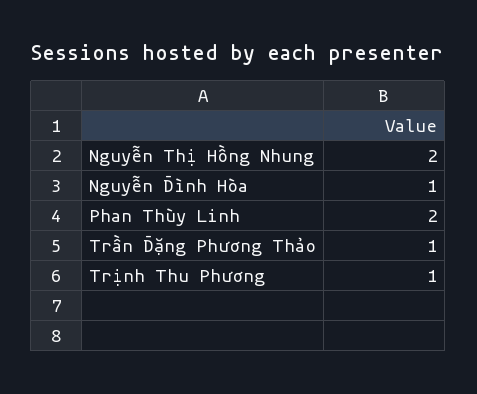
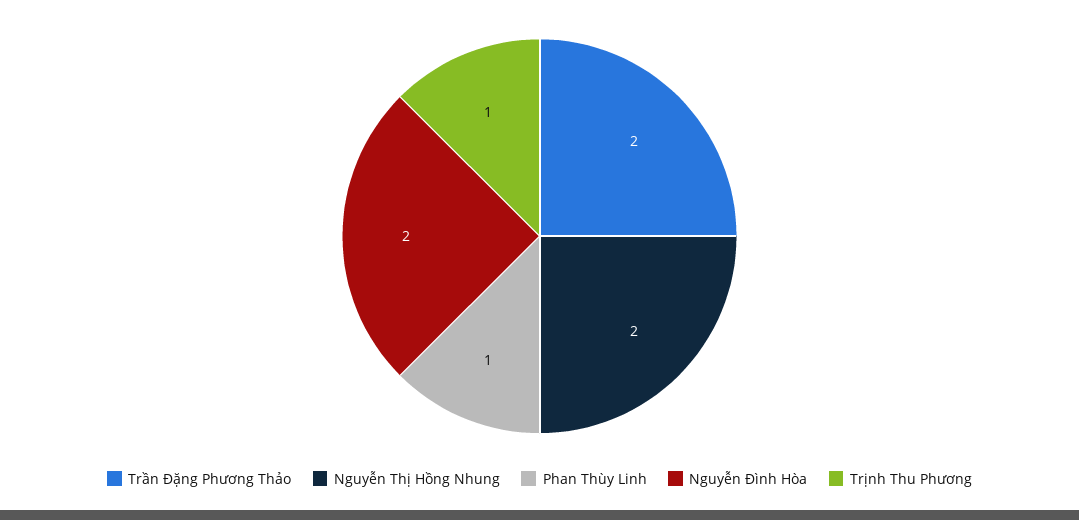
  {
    "Nguyễn Thị Hồng Nhung": 2,
-   "Nguyễn Đình Hòa": 1,
+   "Nguyễn Đình Hòa": 2,
-   "Phan Thùy Linh": 2,
+   "Phan Thùy Linh": 1,
-   "Trần Đặng Phương Thảo": 1,
+   "Trần Đặng Phương Thảo": 2,
    "Trịnh Thu Phương": 1
  }

